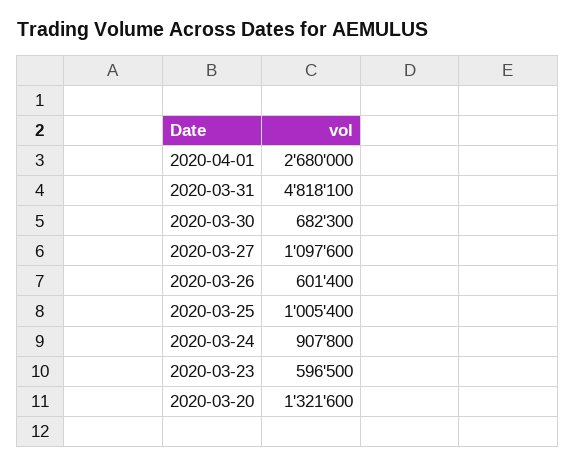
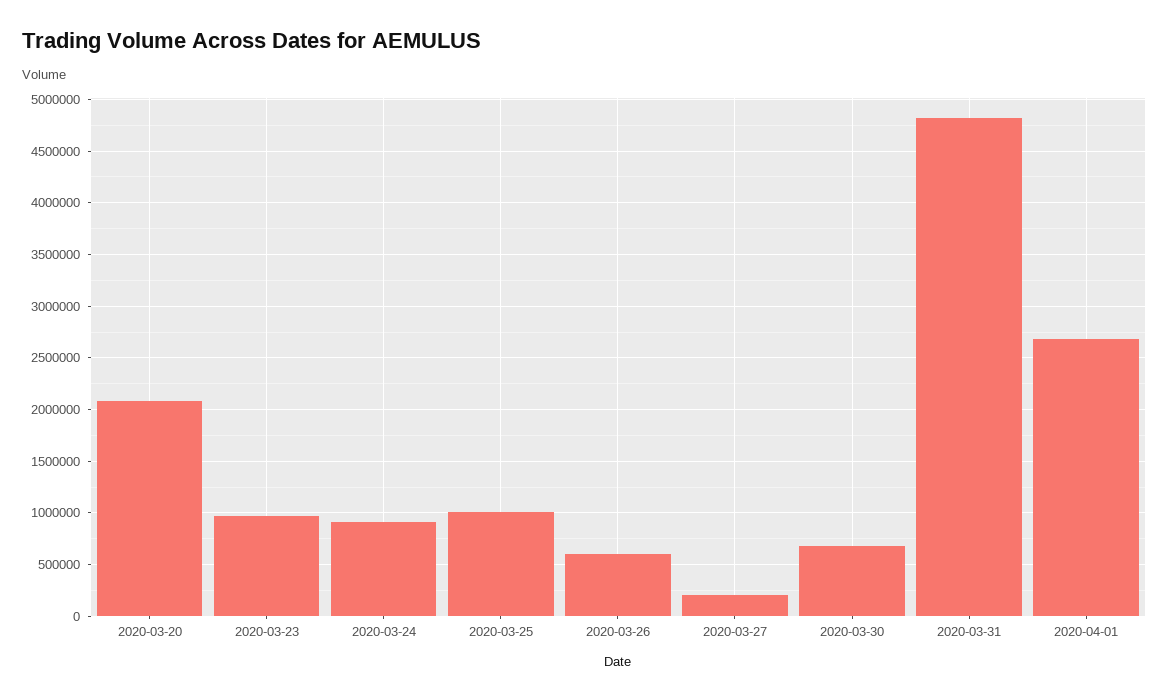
  {
    "2020-04-01": 2680000,
    "2020-03-31": 4818100,
    "2020-03-30": 682300,
-   "2020-03-27": 1097600,
+   "2020-03-27": 200000,
    "2020-03-26": 601400,
    "2020-03-25": 1005400,
    "2020-03-24": 907800,
-   "2020-03-23": 596500,
+   "2020-03-23": 1000000,
-   "2020-03-20": 1321600
+   "2020-03-20": 2100000
  }

